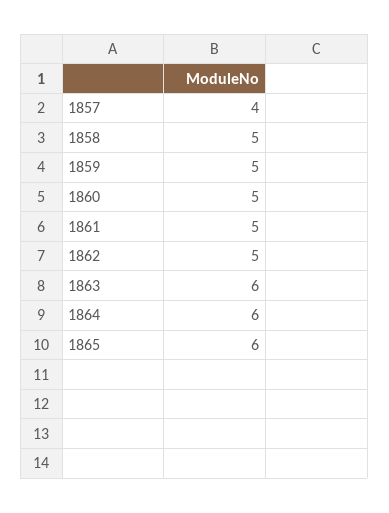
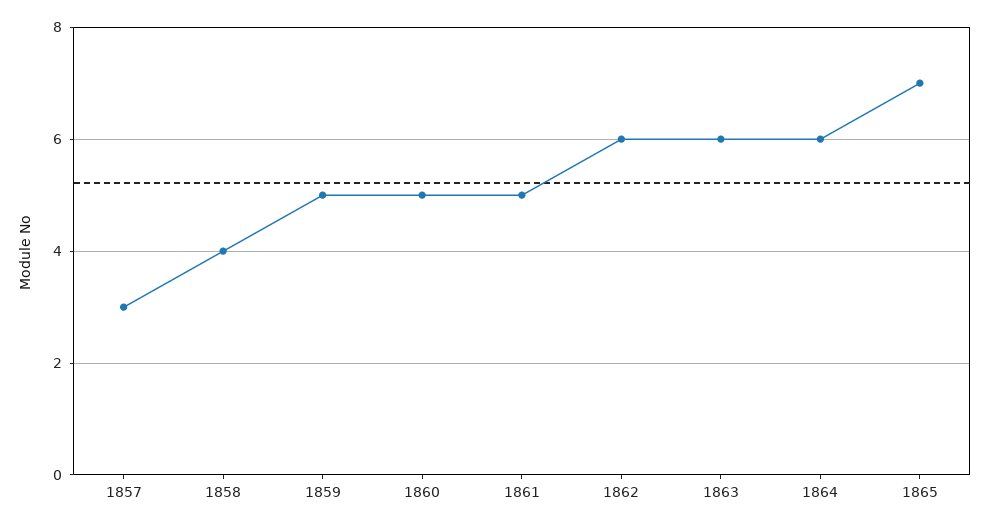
  {
-   "1857": 4,
+   "1857": 3,
-   "1858": 5,
+   "1858": 4,
    "1859": 5,
    "1860": 5,
    "1861": 5,
-   "1862": 5,
+   "1862": 6,
    "1863": 6,
    "1864": 6,
-   "1865": 6
+   "1865": 7
  }

